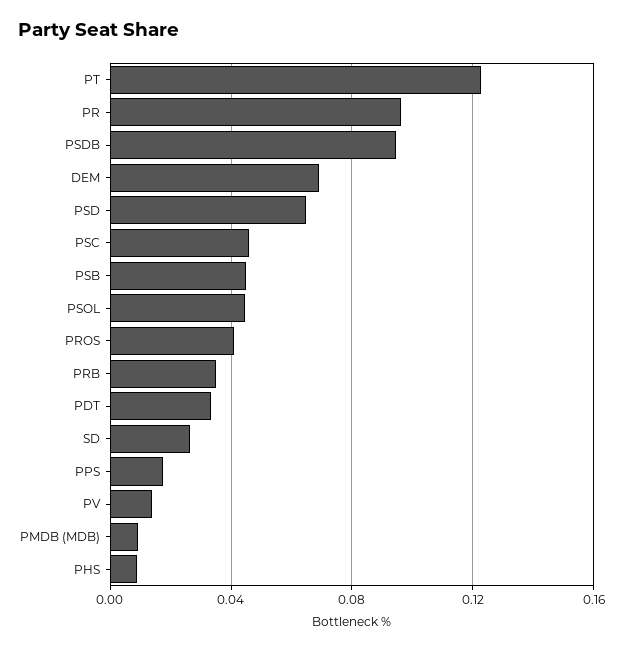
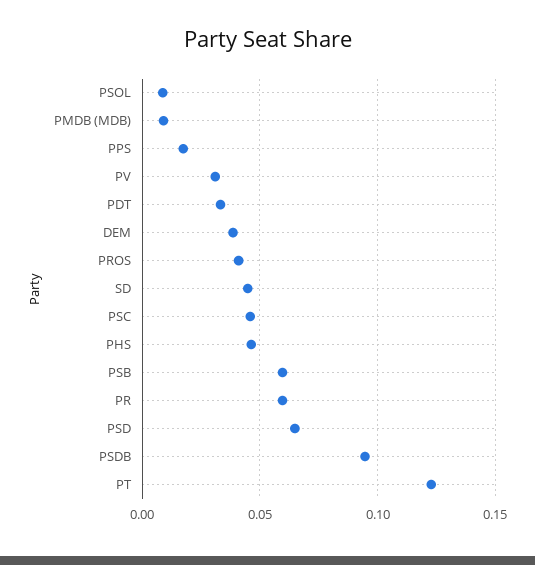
  {
    "PT": 0.125,
-   "PR": 0.095,
+   "PR": 0.06,
    "PSDB": 0.095,
-   "DEM": 0.07,
+   "DEM": 0.04,
    "PSD": 0.065,
    "PSC": 0.045,
-   "PSB": 0.045,
+   "PSB": 0.06,
-   "PSOL": 0.045,
+   "PSOL": 0.01,
    "PROS": 0.04,
-   "PRB": 0.035,
    "PDT": 0.035,
-   "SD": 0.025,
+   "SD": 0.045,
    "PPS": 0.02,
-   "PV": 0.015,
+   "PV": 0.03,
    "PMDB (MDB)": 0.01,
-   "PHS": 0.01
+   "PHS": 0.045
  }

